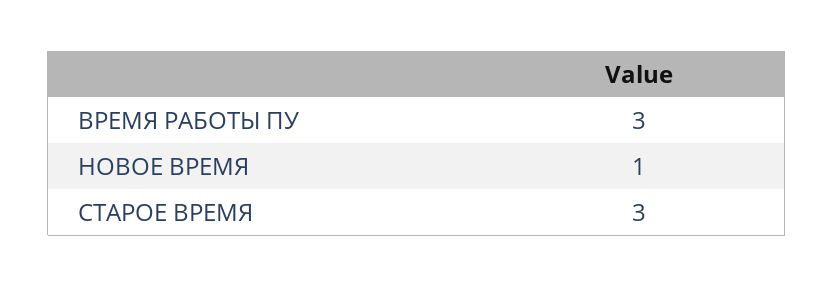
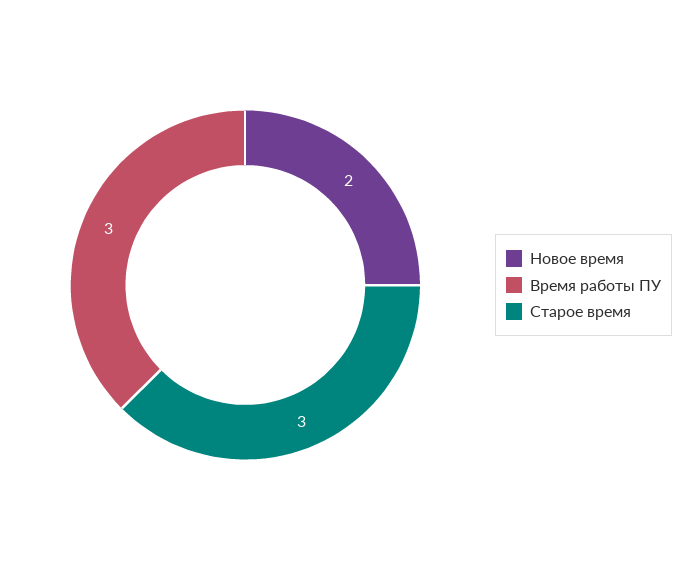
  {
    "ВРЕМЯ РАБОТЫ ПУ": 3,
-   "НОВОЕ ВРЕМЯ": 1,
+   "НОВОЕ ВРЕМЯ": 2,
    "СТАРОЕ ВРЕМЯ": 3
  }

